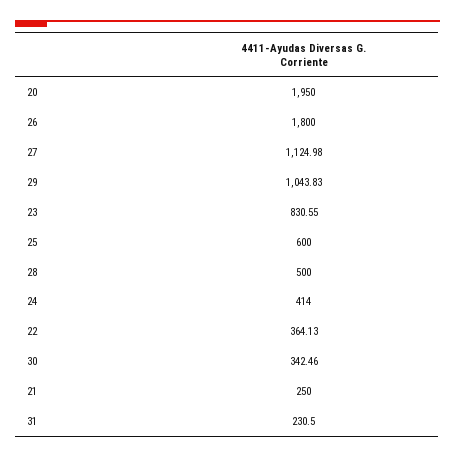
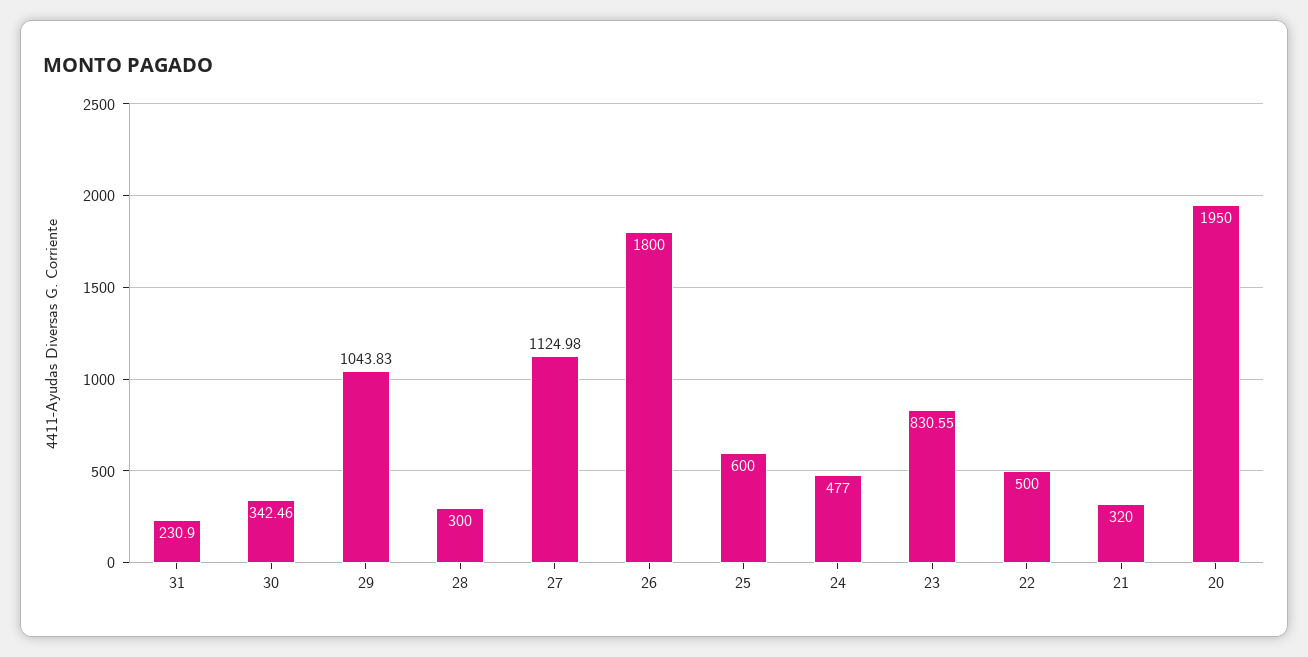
  {
    "20": 1950,
    "26": 1800,
    "27": 1124.98,
    "29": 1043.83,
    "23": 830.55,
    "25": 600,
-   "28": 500,
+   "28": 300,
-   "24": 414,
+   "24": 477,
-   "22": 364.13,
+   "22": 500,
    "30": 342.46,
-   "21": 250,
+   "21": 320,
-   "31": 230.5
+   "31": 230.9
  }

